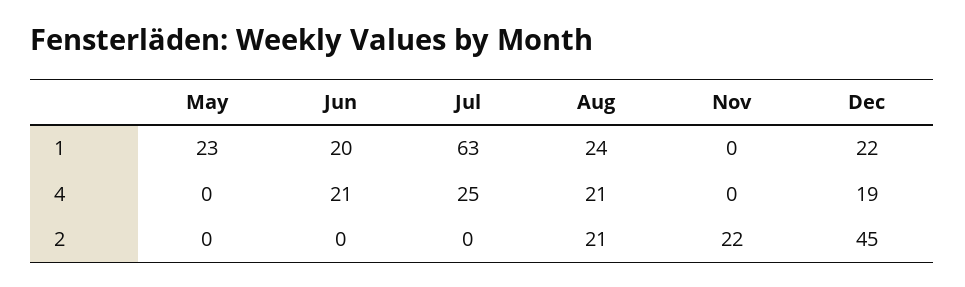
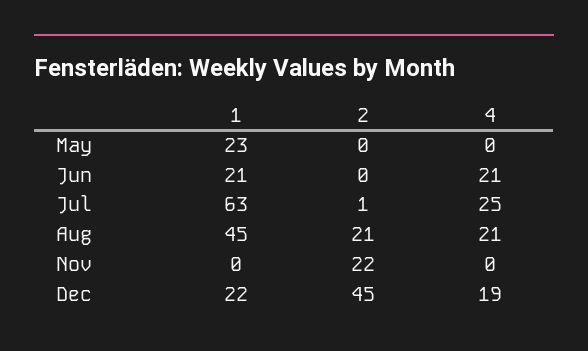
  {
    "May": {
      "1": 23,
      "4": 0,
      "2": 0
    },
    "Jun": {
-     "1": 20,
+     "1": 21,
      "4": 21,
      "2": 0
    },
    "Jul": {
      "1": 63,
      "4": 25,
-     "2": 0
+     "2": 1
    },
    "Aug": {
-     "1": 24,
+     "1": 45,
      "4": 21,
      "2": 21
    },
    "Nov": {
      "1": 0,
      "4": 0,
      "2": 22
    },
    "Dec": {
      "1": 22,
      "4": 19,
      "2": 45
    }
  }

